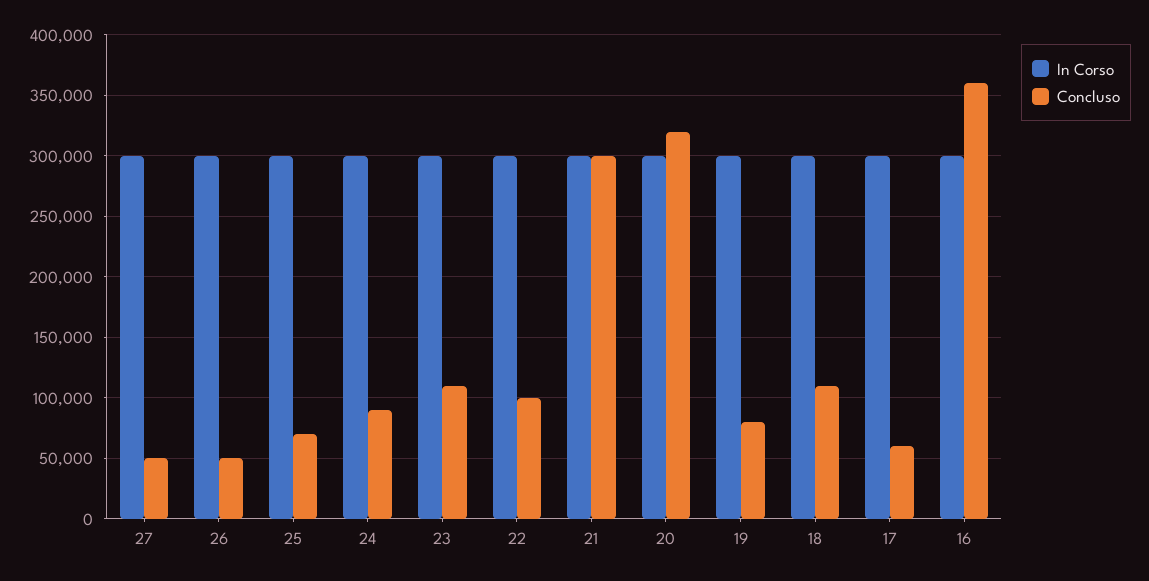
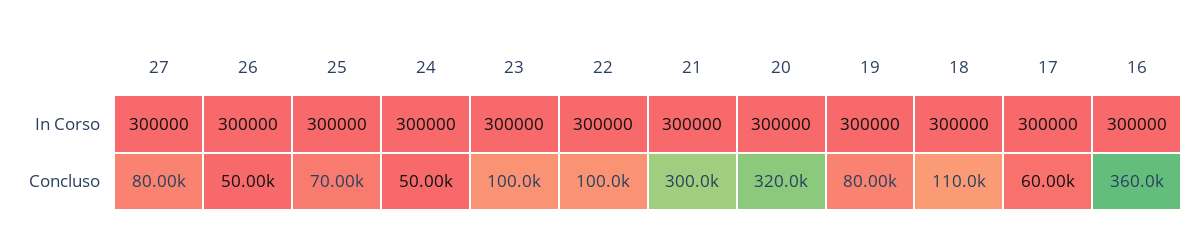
  {
    "In Corso": {
      "27": 300000,
      "26": 300000,
      "25": 300000,
      "24": 300000,
      "23": 300000,
      "22": 300000,
      "21": 300000,
      "20": 300000,
      "19": 300000,
      "18": 300000,
      "17": 300000,
      "16": 300000
    },
    "Concluso": {
-     "27": 50000,
+     "27": 80000,
      "26": 50000,
      "25": 70000,
-     "24": 90000,
+     "24": 50000,
-     "23": 110000,
+     "23": 100000,
      "22": 100000,
      "21": 300000,
      "20": 320000,
      "19": 80000,
      "18": 110000,
      "17": 60000,
      "16": 360000
    }
  }

